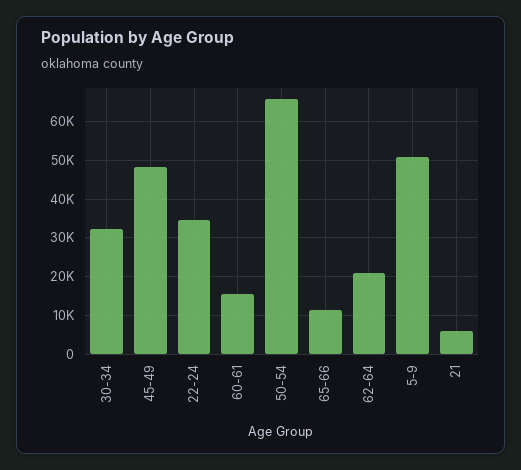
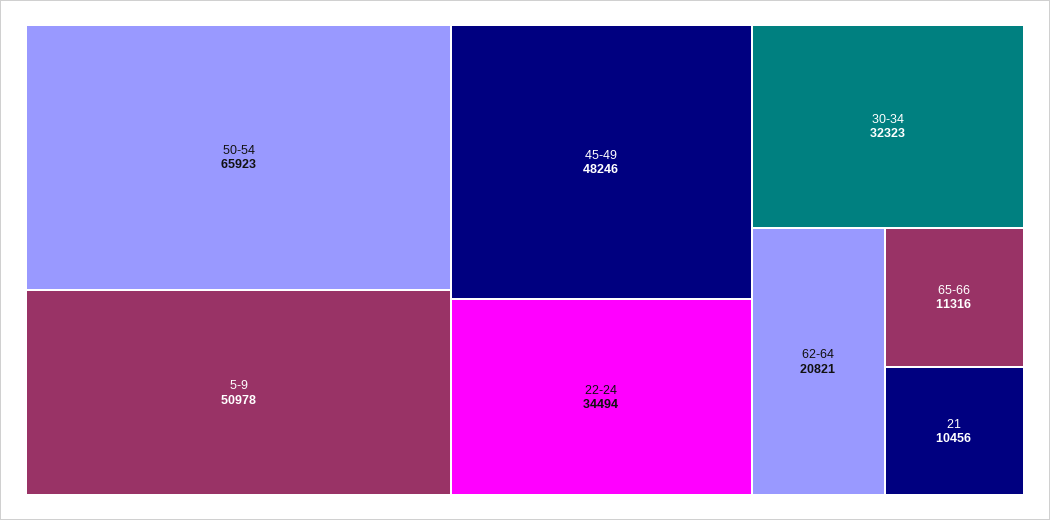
  {
    "30-34": 32323,
    "45-49": 48246,
    "22-24": 34494,
-   "60-61": 16000,
    "50-54": 65923,
    "65-66": 11316,
    "62-64": 20821,
    "5-9": 50978,
-   "21": 6000
+   "21": 10456
  }

